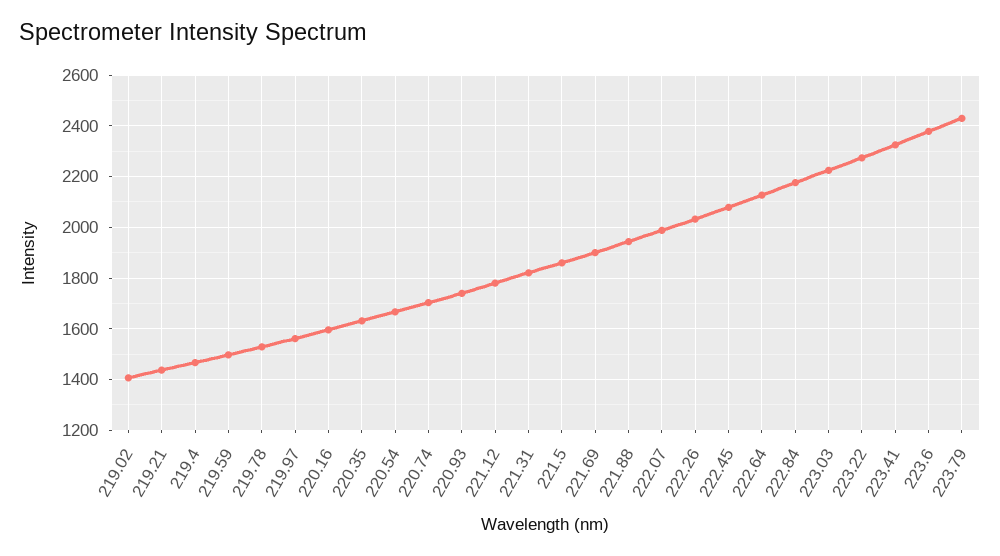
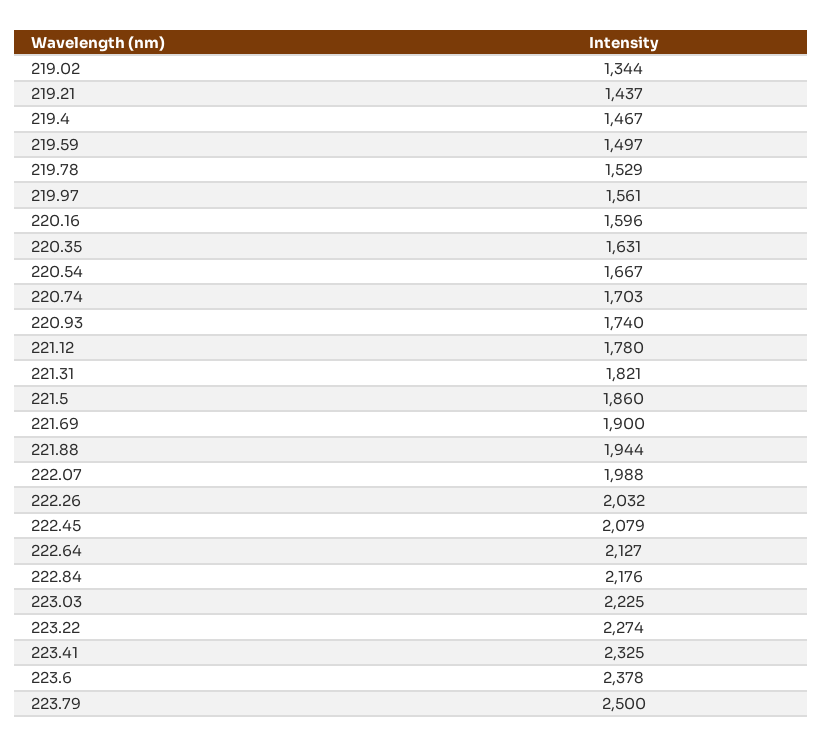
  {
-   "219.02": 1400,
+   "219.02": 1344,
    "219.21": 1437,
    "219.4": 1467,
    "219.59": 1497,
    "219.78": 1529,
    "219.97": 1561,
    "220.16": 1596,
    "220.35": 1631,
    "220.54": 1667,
    "220.74": 1703,
    "220.93": 1740,
    "221.12": 1780,
    "221.31": 1821,
    "221.5": 1860,
    "221.69": 1900,
    "221.88": 1944,
    "222.07": 1988,
    "222.26": 2032,
    "222.45": 2079,
    "222.64": 2127,
    "222.84": 2176,
    "223.03": 2225,
    "223.22": 2274,
    "223.41": 2325,
    "223.6": 2378,
-   "223.79": 2425
+   "223.79": 2500
  }

